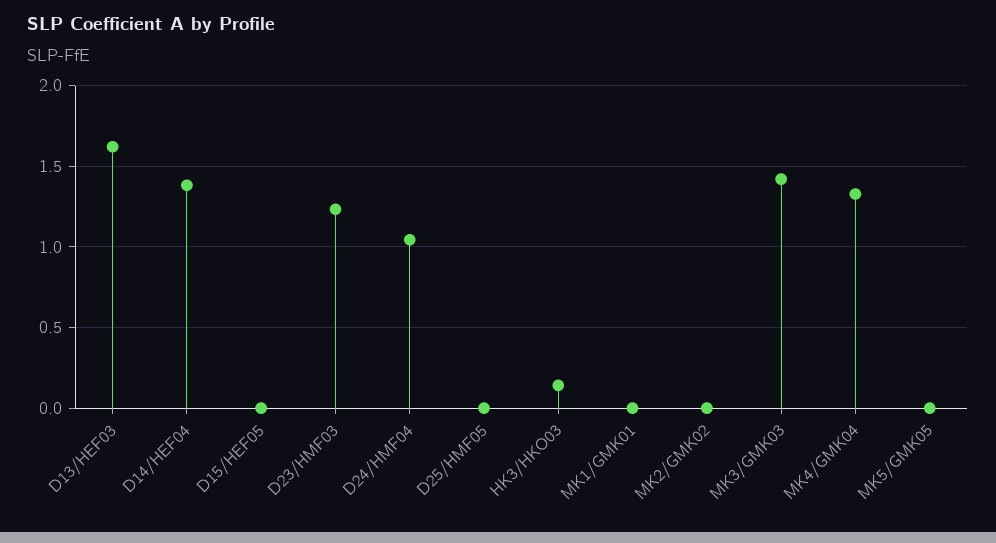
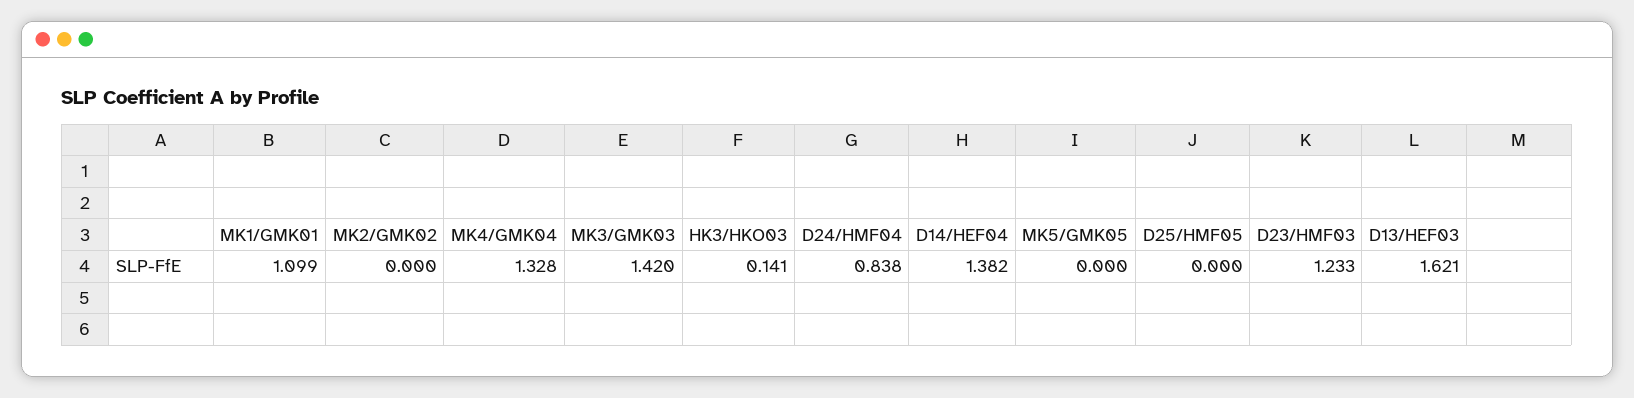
  {
    "D13/HEF03": 1.621,
    "D14/HEF04": 1.382,
-   "D15/HEF05": 0,
    "D23/HMF03": 1.233,
-   "D24/HMF04": 1.05,
+   "D24/HMF04": 0.838,
    "D25/HMF05": 0,
    "HK3/HKO03": 0.141,
-   "MK1/GMK01": 0,
+   "MK1/GMK01": 1.099,
    "MK2/GMK02": 0,
    "MK3/GMK03": 1.42,
    "MK4/GMK04": 1.328,
    "MK5/GMK05": 0
  }

